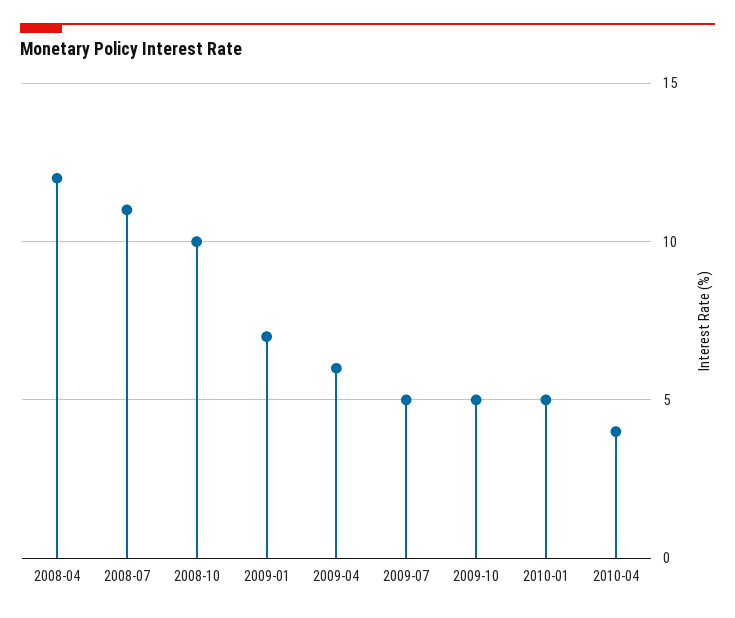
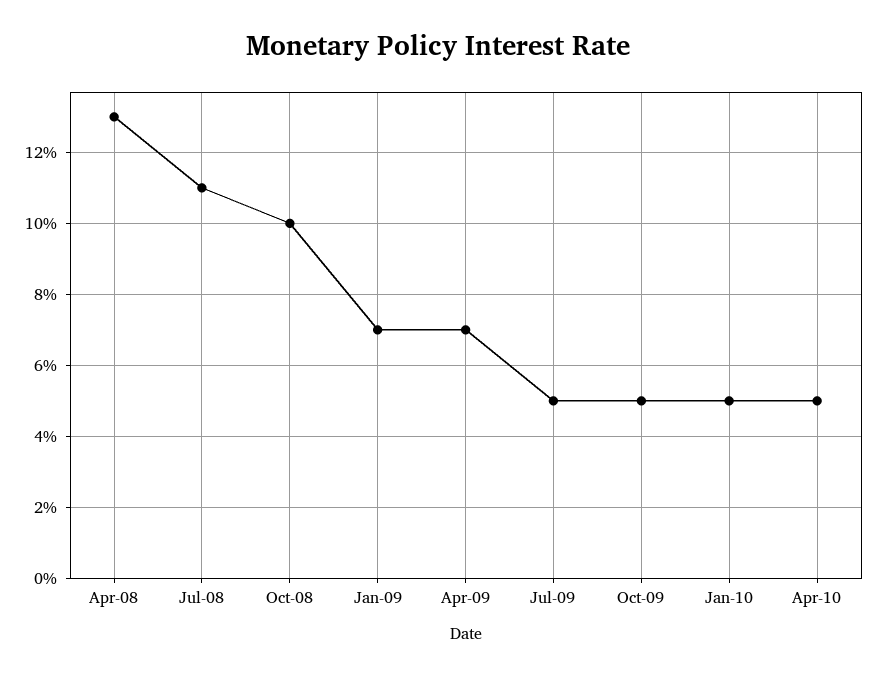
  {
-   "2008-04": 12,
+   "2008-04": 13,
    "2008-07": 11,
    "2008-10": 10,
    "2009-01": 7,
-   "2009-04": 6,
+   "2009-04": 7,
    "2009-07": 5,
    "2009-10": 5,
    "2010-01": 5,
-   "2010-04": 4
+   "2010-04": 5
  }

